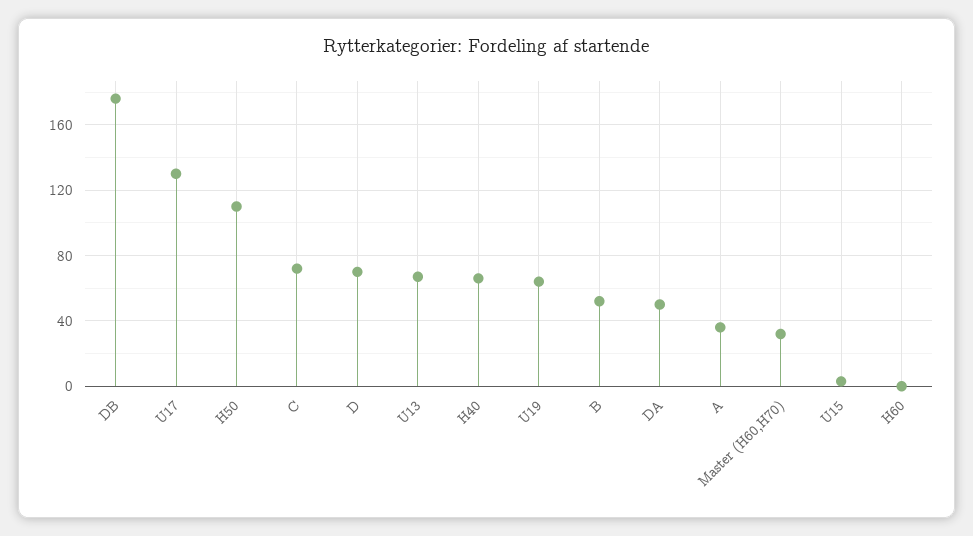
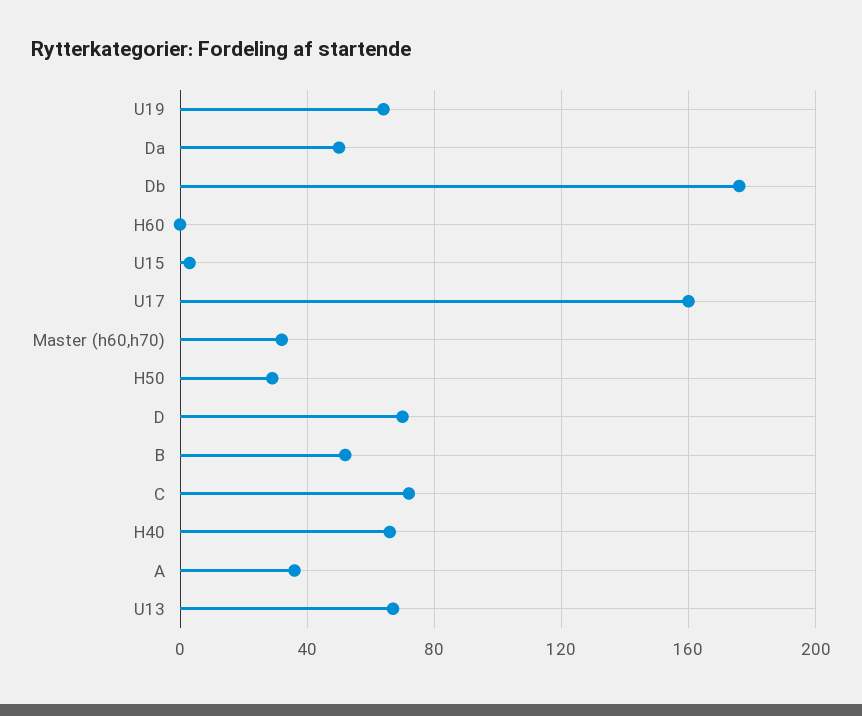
  {
    "DB": 175,
-   "U17": 130,
+   "U17": 160,
-   "H50": 110,
+   "H50": 30,
    "C": 70,
    "D": 70,
    "U13": 65,
    "H40": 65,
    "U19": 65,
    "B": 50,
    "DA": 50,
    "A": 35,
    "Master (H60,H70)": 30,
    "U15": 5,
    "H60": 0
  }

